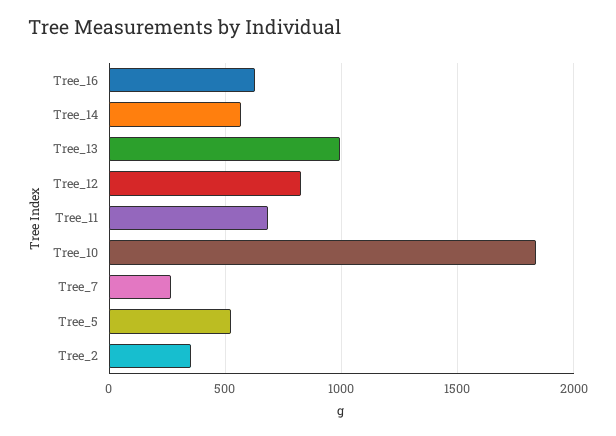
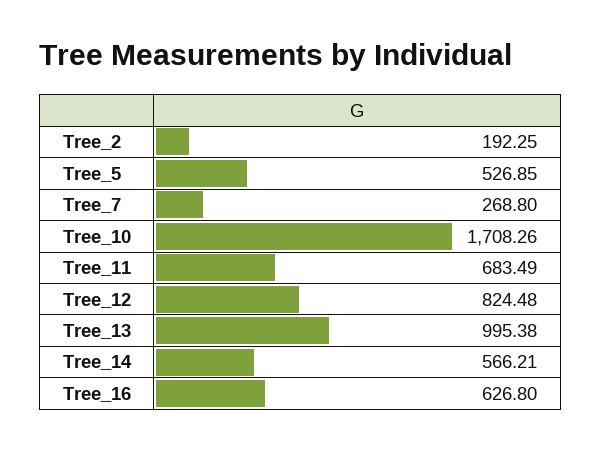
  {
    "Tree_16": 626.8,
    "Tree_14": 566.21,
    "Tree_13": 995.38,
    "Tree_12": 824.48,
    "Tree_11": 683.49,
-   "Tree_10": 1850,
+   "Tree_10": 1708.26,
    "Tree_7": 268.8,
    "Tree_5": 526.85,
-   "Tree_2": 350
+   "Tree_2": 192.25
  }

